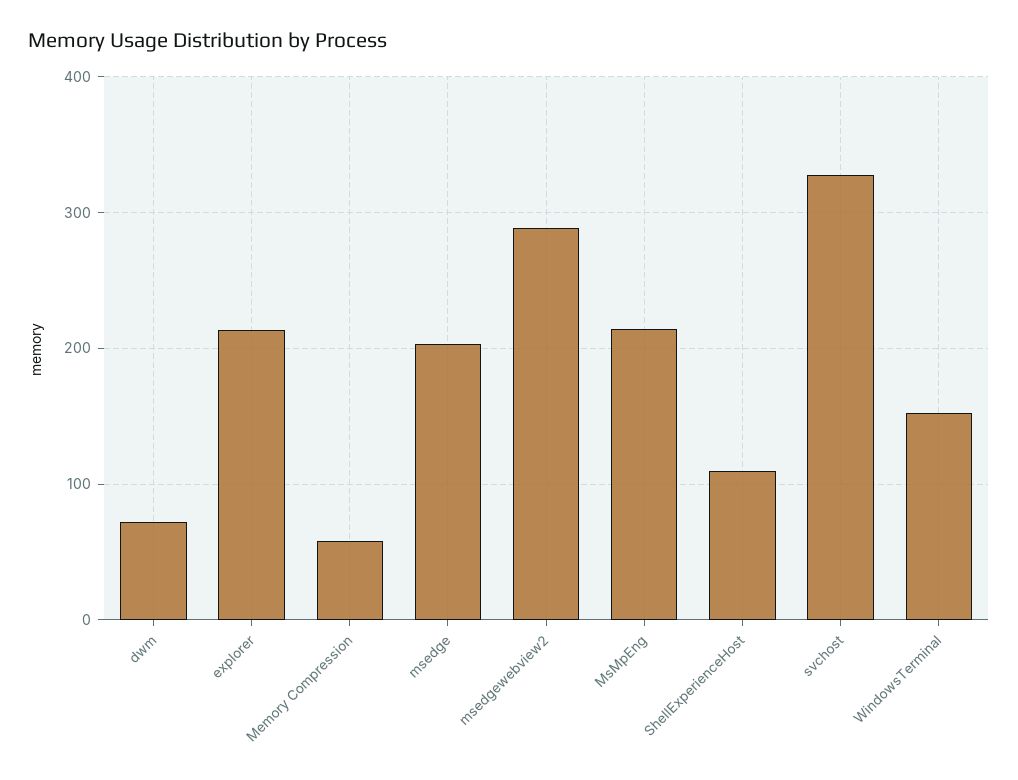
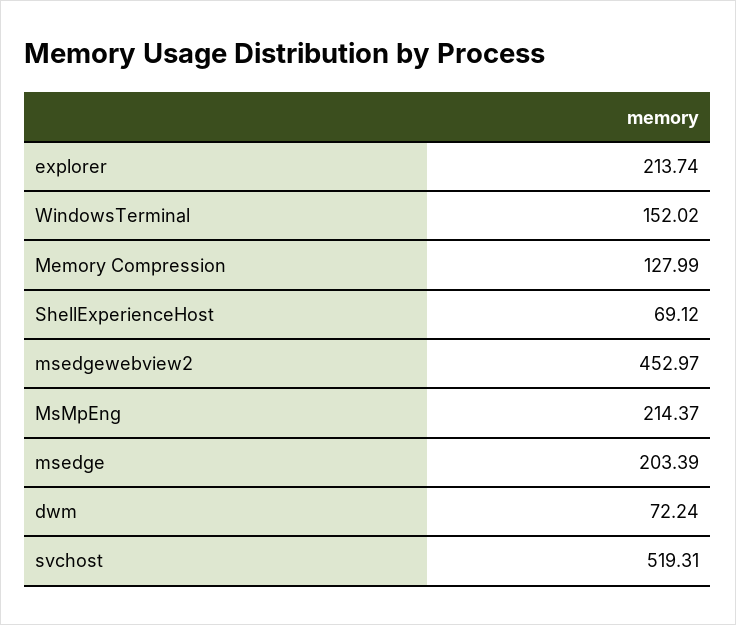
  {
    "dwm": 72.24,
    "explorer": 213.74,
-   "Memory Compression": 60,
+   "Memory Compression": 127.99,
    "msedge": 203.39,
-   "msedgewebview2": 290,
+   "msedgewebview2": 452.97,
    "MsMpEng": 214.37,
-   "ShellExperienceHost": 110,
+   "ShellExperienceHost": 69.12,
-   "svchost": 330,
+   "svchost": 519.31,
    "WindowsTerminal": 152.02
  }

